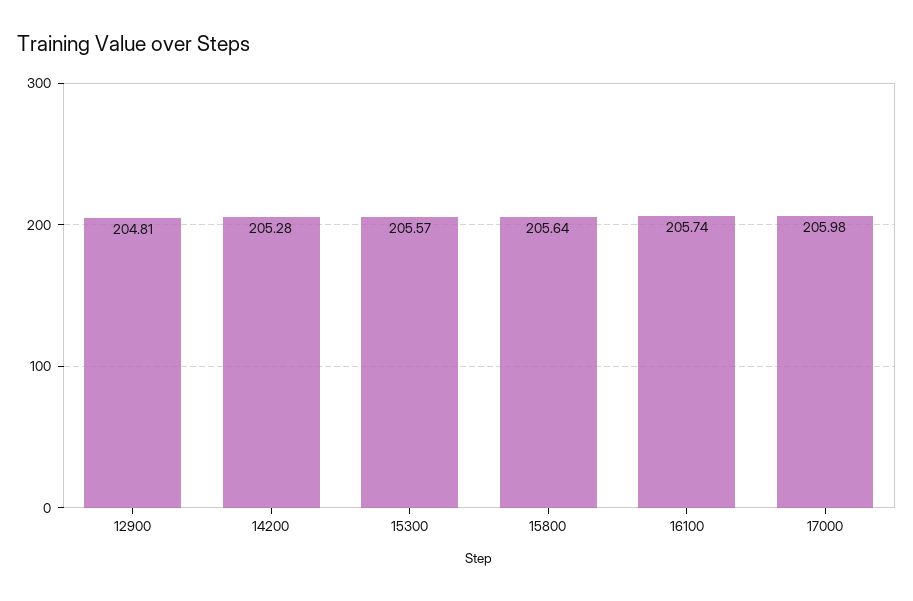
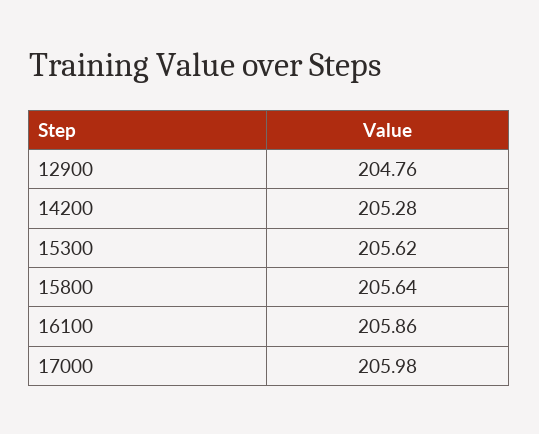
  {
-   "12900": 204.81,
+   "12900": 204.76,
    "14200": 205.28,
-   "15300": 205.57,
+   "15300": 205.62,
    "15800": 205.64,
-   "16100": 205.74,
+   "16100": 205.86,
    "17000": 205.98
  }

